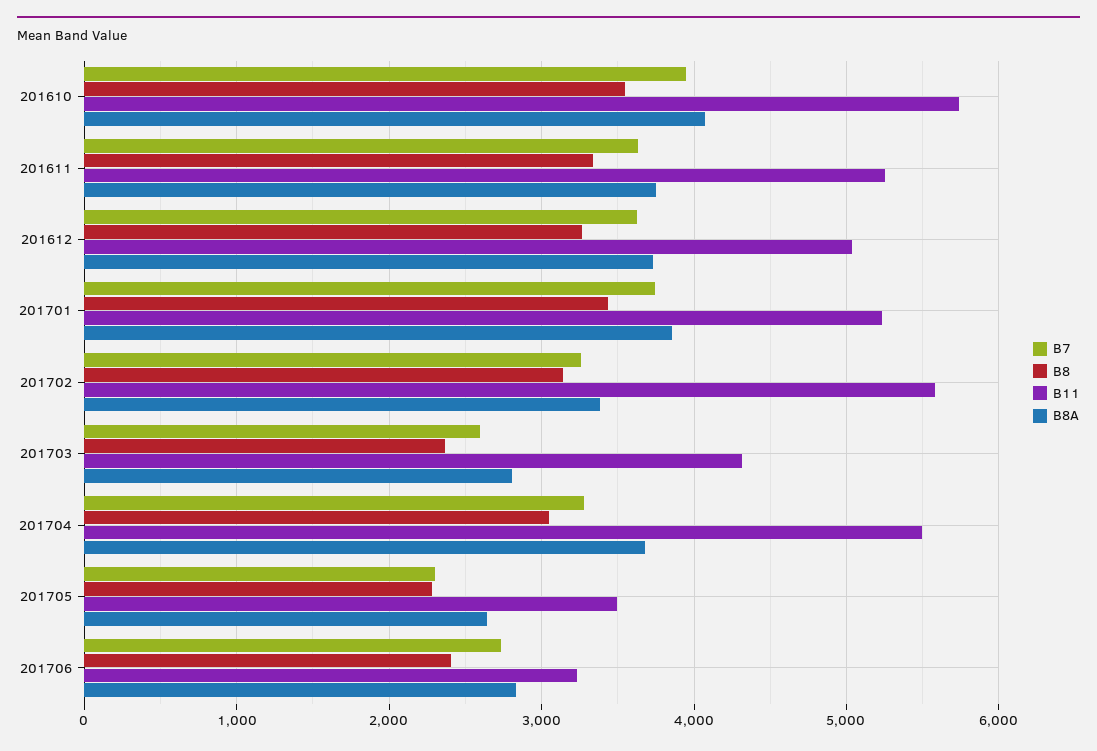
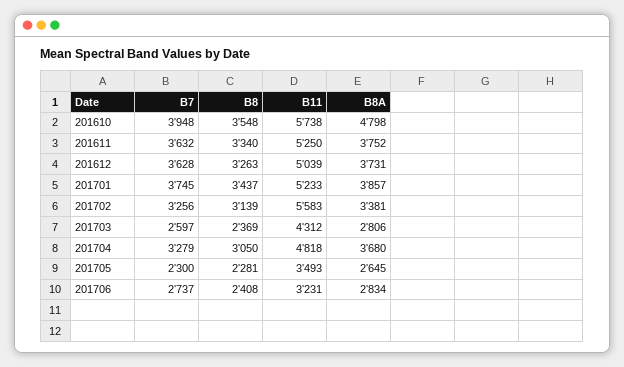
  {
    "B7": {
      "201610": 3948,
      "201611": 3632,
      "201612": 3628,
      "201701": 3745,
      "201702": 3256,
      "201703": 2597,
      "201704": 3279,
      "201705": 2300,
      "201706": 2737
    },
    "B8": {
      "201610": 3548,
      "201611": 3340,
      "201612": 3263,
      "201701": 3437,
      "201702": 3139,
      "201703": 2369,
      "201704": 3050,
      "201705": 2281,
      "201706": 2408
    },
    "B11": {
      "201610": 5738,
      "201611": 5250,
      "201612": 5039,
      "201701": 5233,
      "201702": 5583,
      "201703": 4312,
-     "201704": 5500,
+     "201704": 4818,
      "201705": 3493,
      "201706": 3231
    },
    "B8A": {
-     "201610": 4100,
+     "201610": 4798,
      "201611": 3752,
      "201612": 3731,
      "201701": 3857,
      "201702": 3381,
      "201703": 2806,
      "201704": 3680,
      "201705": 2645,
      "201706": 2834
    }
  }

